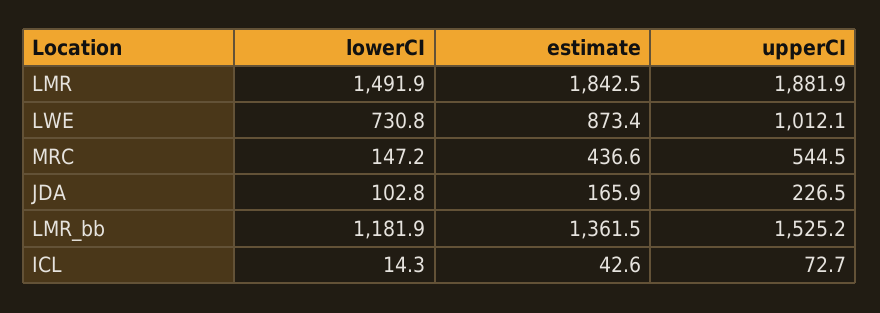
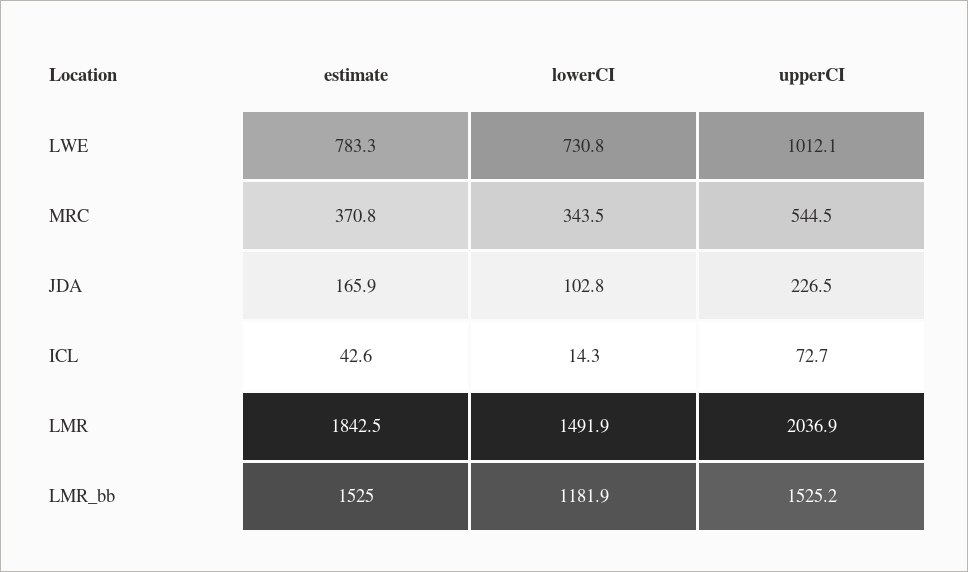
  {
    "lowerCI": {
      "LMR": 1491.9,
      "LWE": 730.8,
-     "MRC": 147.2,
+     "MRC": 343.5,
      "JDA": 102.8,
      "LMR_bb": 1181.9,
      "ICL": 14.3
    },
    "estimate": {
      "LMR": 1842.5,
-     "LWE": 873.4,
+     "LWE": 783.3,
-     "MRC": 436.6,
+     "MRC": 370.8,
      "JDA": 165.9,
-     "LMR_bb": 1361.5,
+     "LMR_bb": 1525,
      "ICL": 42.6
    },
    "upperCI": {
-     "LMR": 1881.9,
+     "LMR": 2036.9,
      "LWE": 1012.1,
      "MRC": 544.5,
      "JDA": 226.5,
      "LMR_bb": 1525.2,
      "ICL": 72.7
    }
  }

